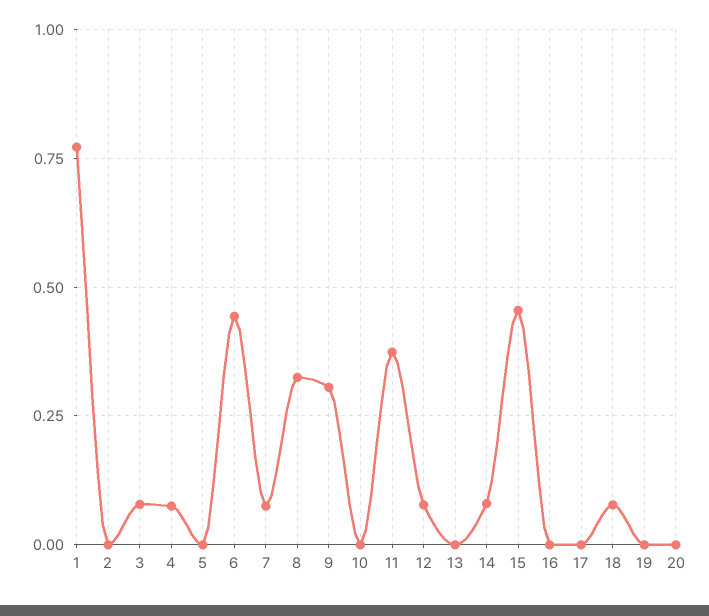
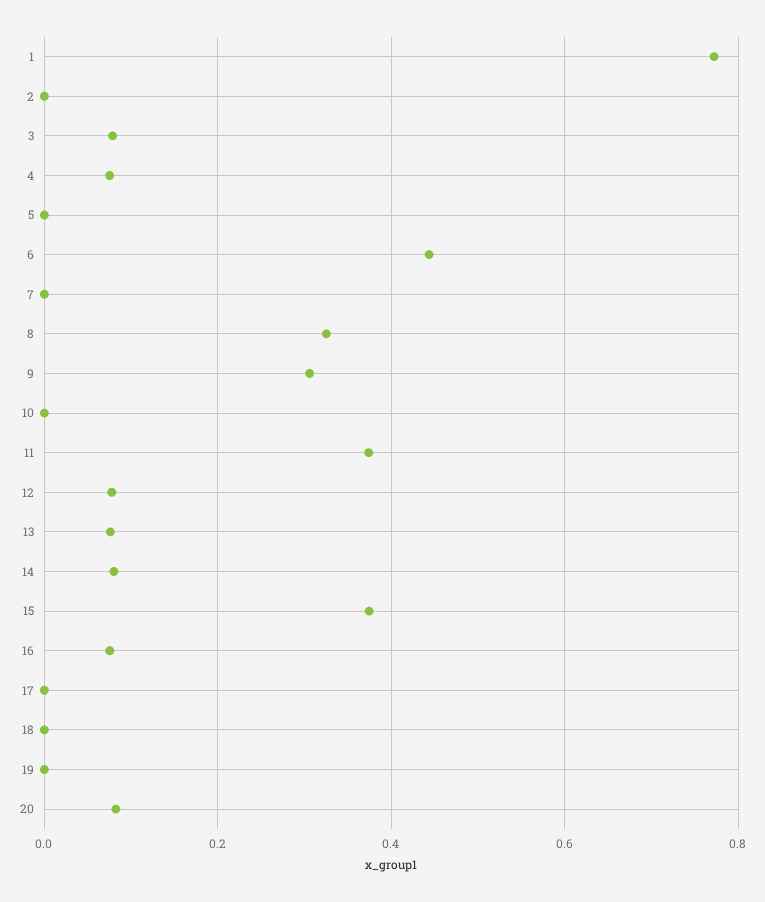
  {
    "1": 0.78,
    "2": 0,
    "3": 0.08,
    "4": 0.08,
    "5": 0,
    "6": 0.44,
-   "7": 0.075,
+   "7": 0,
    "8": 0.32,
    "9": 0.3,
    "10": 0,
    "11": 0.38,
    "12": 0.08,
-   "13": 0,
+   "13": 0.08,
    "14": 0.08,
-   "15": 0.45,
+   "15": 0.38,
-   "16": 0,
+   "16": 0.08,
    "17": 0,
-   "18": 0.075,
+   "18": 0,
    "19": 0,
-   "20": 0
+   "20": 0.08
  }

